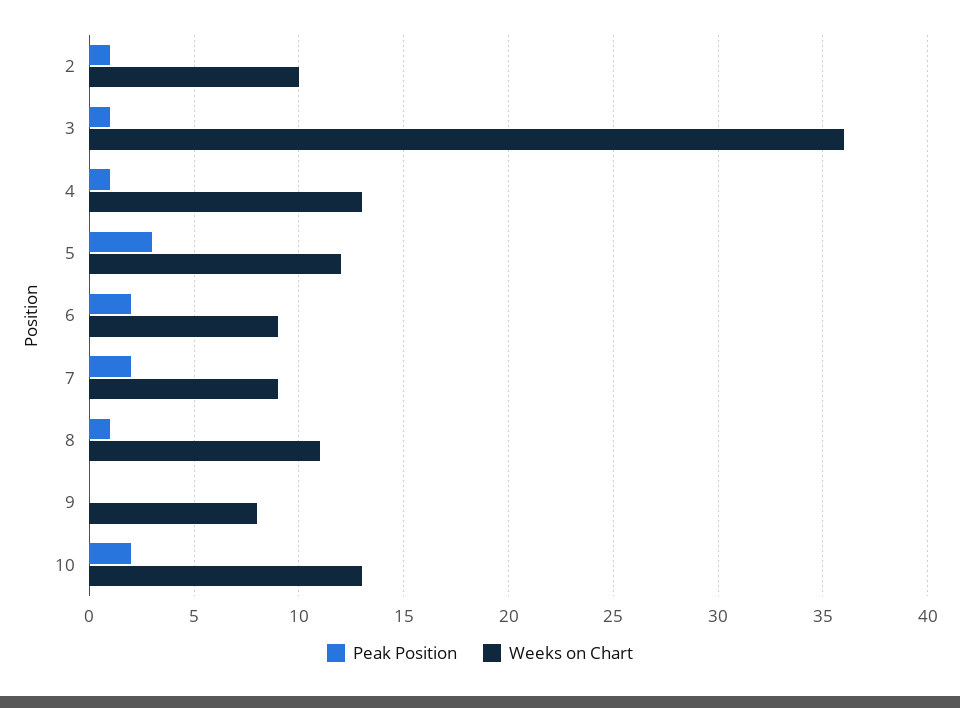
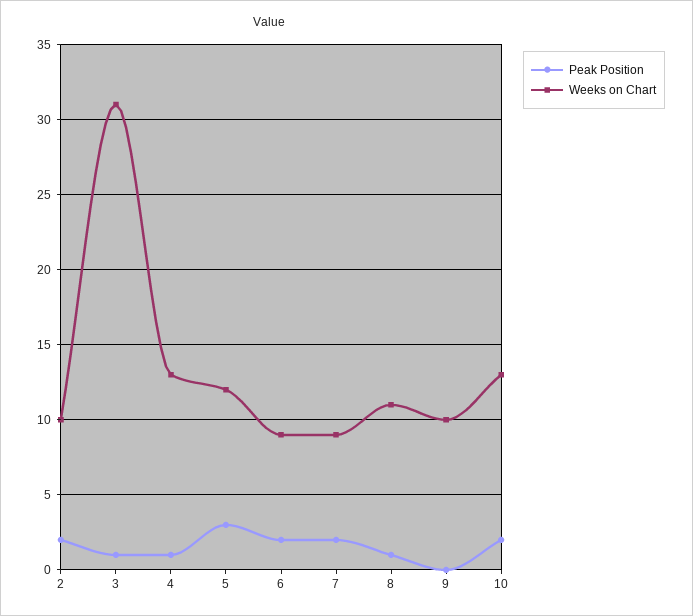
  {
    "Peak Position": {
-     "2": 1,
+     "2": 2,
      "3": 1,
      "4": 1,
      "5": 3,
      "6": 2,
      "7": 2,
      "8": 1,
      "9": 0,
      "10": 2
    },
    "Weeks on Chart": {
      "2": 10,
-     "3": 36,
+     "3": 31,
      "4": 13,
      "5": 12,
      "6": 9,
      "7": 9,
      "8": 11,
-     "9": 8,
+     "9": 10,
      "10": 13
    }
  }

